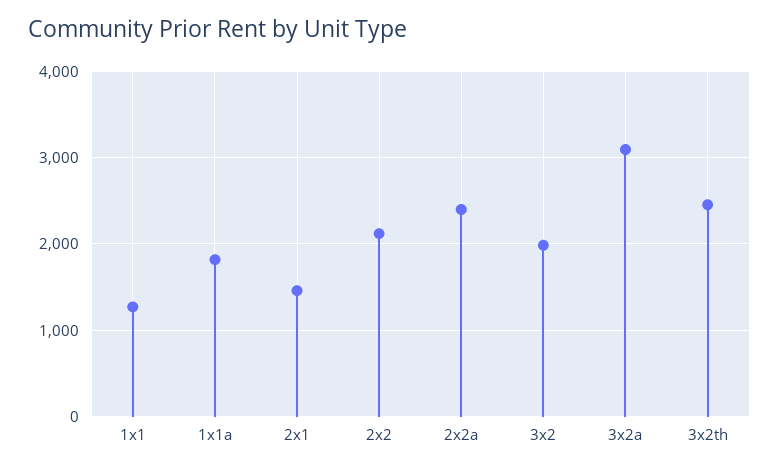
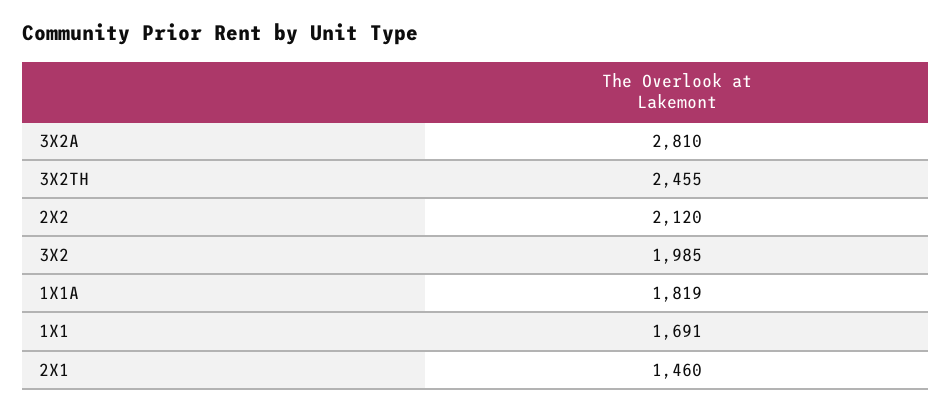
  {
-   "1x1": 1300,
+   "1x1": 1691,
    "1x1a": 1819,
    "2x1": 1460,
    "2x2": 2120,
-   "2x2a": 2400,
    "3x2": 1985,
-   "3x2a": 3100,
+   "3x2a": 2810,
    "3x2th": 2455
  }

